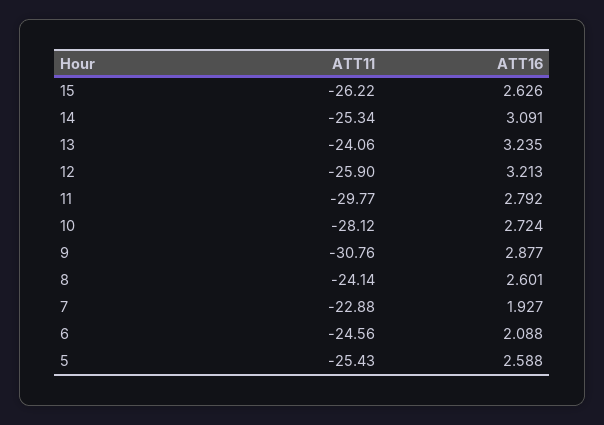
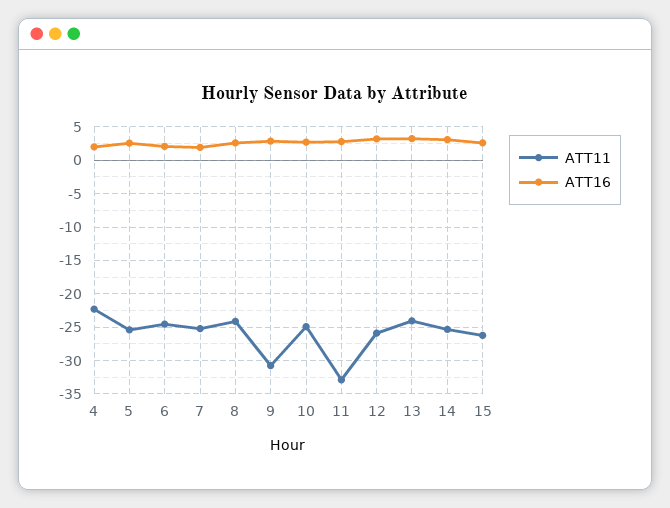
  {
    "ATT11": {
      "15": -26.22,
      "14": -25.34,
      "13": -24.06,
      "12": -25.9,
-     "11": -29.77,
+     "11": -33,
-     "10": -28.12,
+     "10": -25,
      "9": -30.76,
      "8": -24.14,
-     "7": -22.88,
+     "7": -25,
      "6": -24.56,
-     "5": -25.43
+     "5": -25.43,
+     "4": -22
    },
    "ATT16": {
      "15": 2.626,
      "14": 3.091,
      "13": 3.235,
      "12": 3.213,
      "11": 2.792,
      "10": 2.724,
      "9": 2.877,
      "8": 2.601,
      "7": 1.927,
      "6": 2.088,
-     "5": 2.588
+     "5": 2.588,
+     "4": 2
    }
  }

